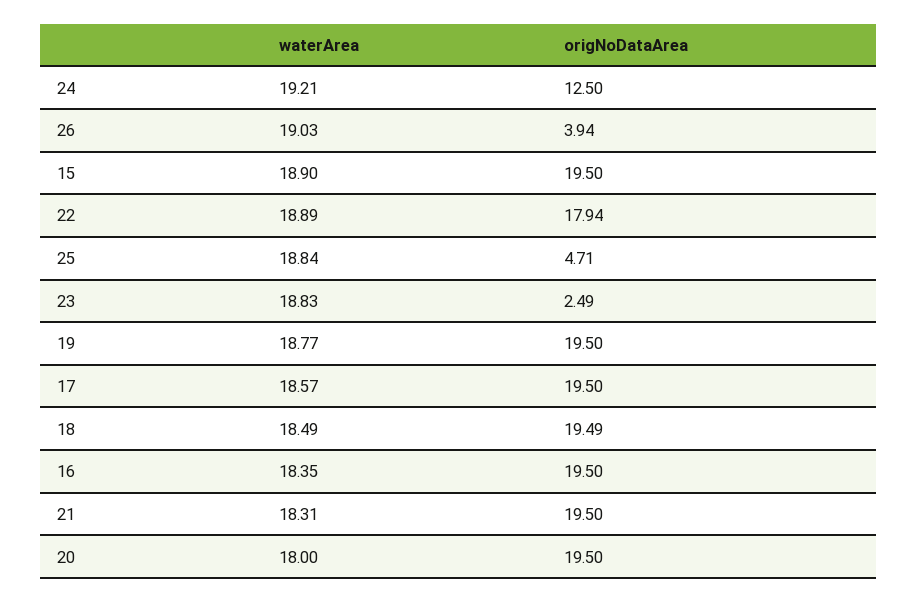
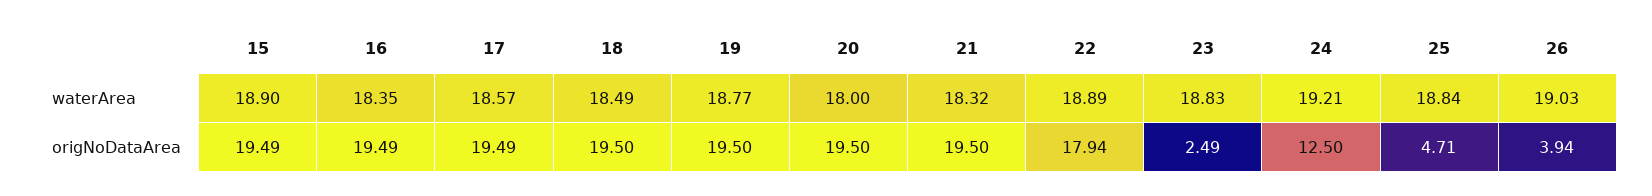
  {
    "waterArea": {
      "24": 19.21,
      "26": 19.03,
      "15": 18.9,
      "22": 18.89,
      "25": 18.84,
      "23": 18.83,
      "19": 18.77,
      "17": 18.57,
      "18": 18.49,
      "16": 18.35,
-     "21": 18.31,
+     "21": 18.32,
      "20": 18
    },
    "origNoDataArea": {
      "24": 12.5,
      "26": 3.94,
-     "15": 19.5,
+     "15": 19.49,
      "22": 17.94,
      "25": 4.71,
      "23": 2.49,
      "19": 19.5,
-     "17": 19.5,
+     "17": 19.49,
-     "18": 19.49,
+     "18": 19.5,
-     "16": 19.5,
+     "16": 19.49,
      "21": 19.5,
      "20": 19.5
    }
  }

